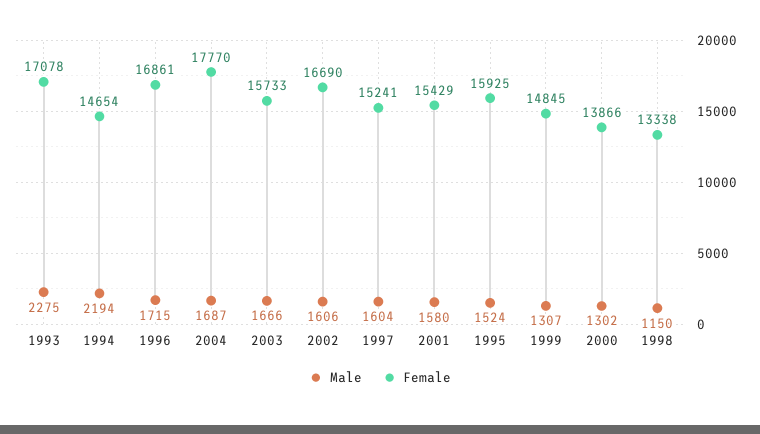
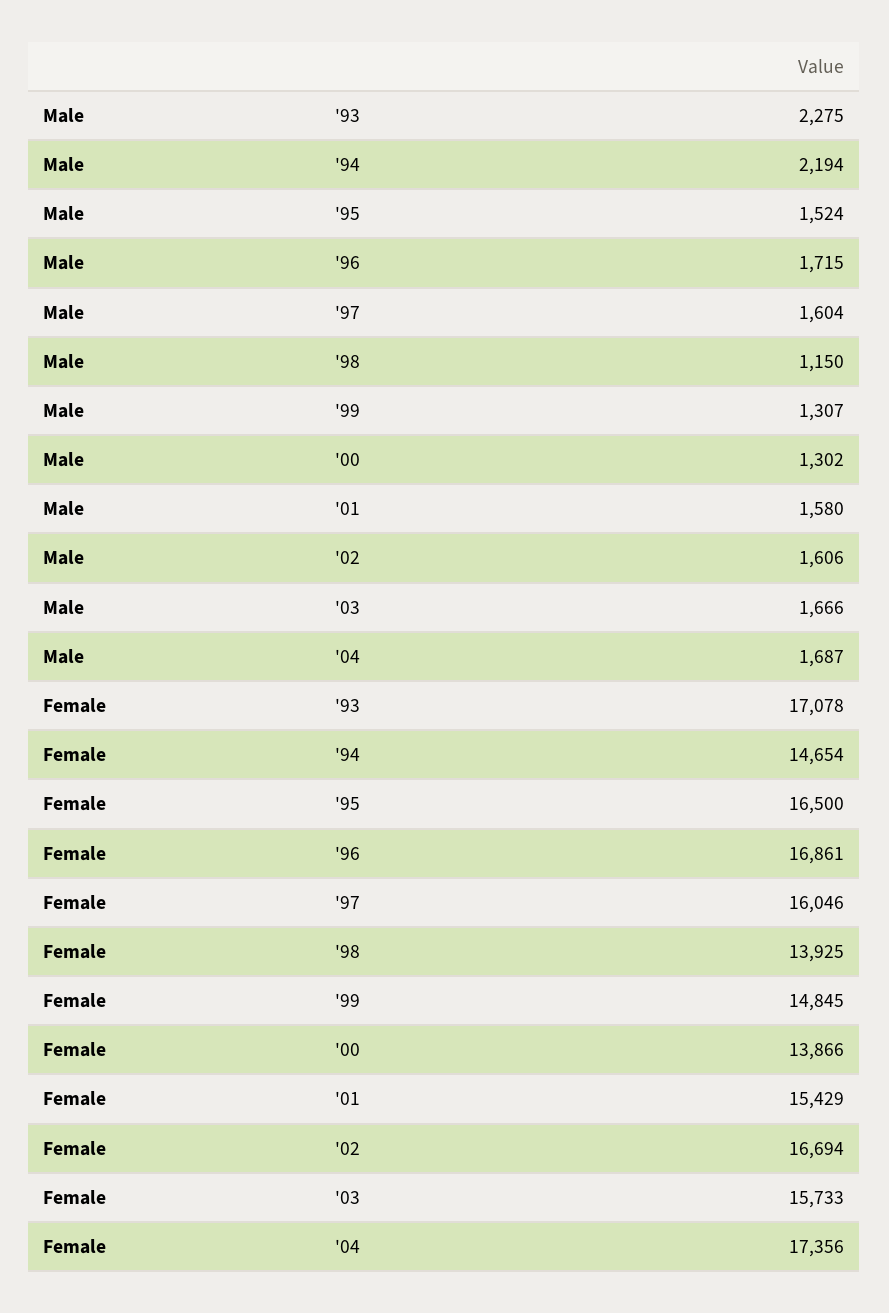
  {
    "Male": {
      "1993": 2275,
      "1994": 2194,
      "1996": 1715,
      "2004": 1687,
      "2003": 1666,
      "2002": 1606,
      "1997": 1604,
      "2001": 1580,
      "1995": 1524,
      "1999": 1307,
      "2000": 1302,
      "1998": 1150
    },
    "Female": {
      "1993": 17078,
      "1994": 14654,
      "1996": 16861,
-     "2004": 17770,
+     "2004": 17356,
      "2003": 15733,
-     "2002": 16690,
+     "2002": 16694,
-     "1997": 15241,
+     "1997": 16046,
      "2001": 15429,
-     "1995": 15925,
+     "1995": 16500,
      "1999": 14845,
      "2000": 13866,
-     "1998": 13338
+     "1998": 13925
    }
  }

